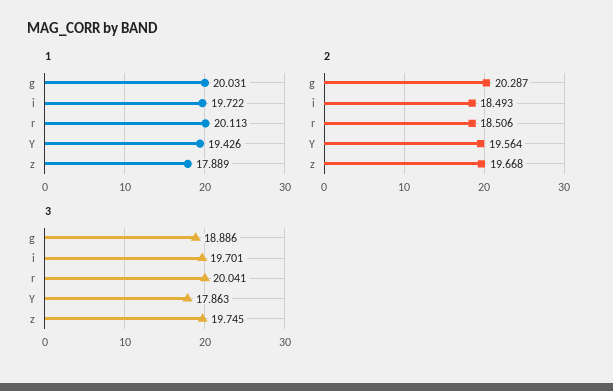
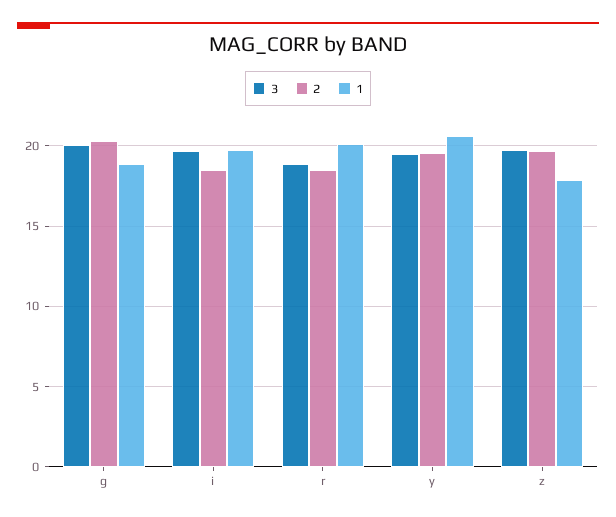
  {
    "1": {
-     "g": 20.031,
+     "g": 19,
      "i": 19.722,
      "r": 20.113,
-     "Y": 19.426,
+     "Y": 20.5,
      "z": 17.889
    },
    "2": {
      "g": 20.287,
      "i": 18.493,
      "r": 18.506,
      "Y": 19.564,
      "z": 19.668
    },
    "3": {
-     "g": 18.886,
+     "g": 20,
      "i": 19.701,
-     "r": 20.041,
+     "r": 19,
-     "Y": 17.863,
+     "Y": 19.5,
      "z": 19.745
    }
  }

